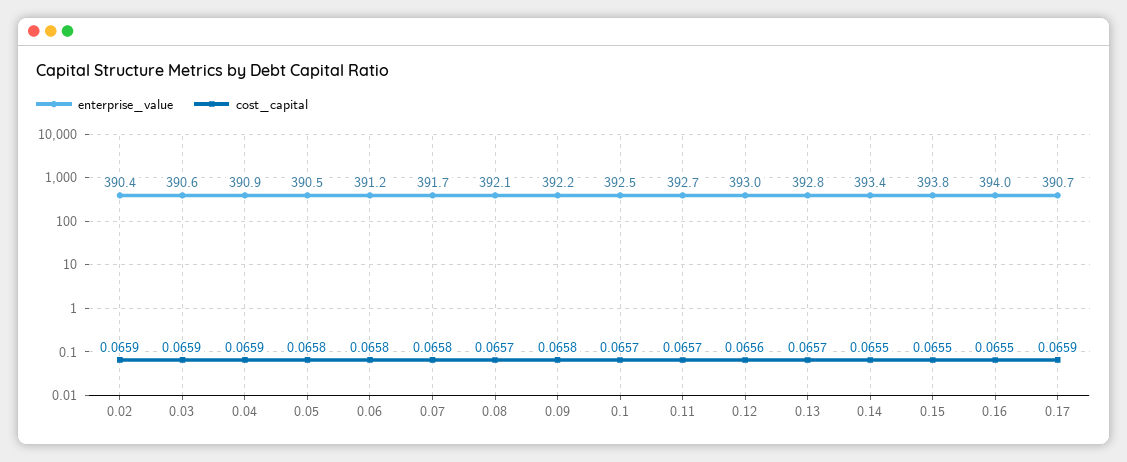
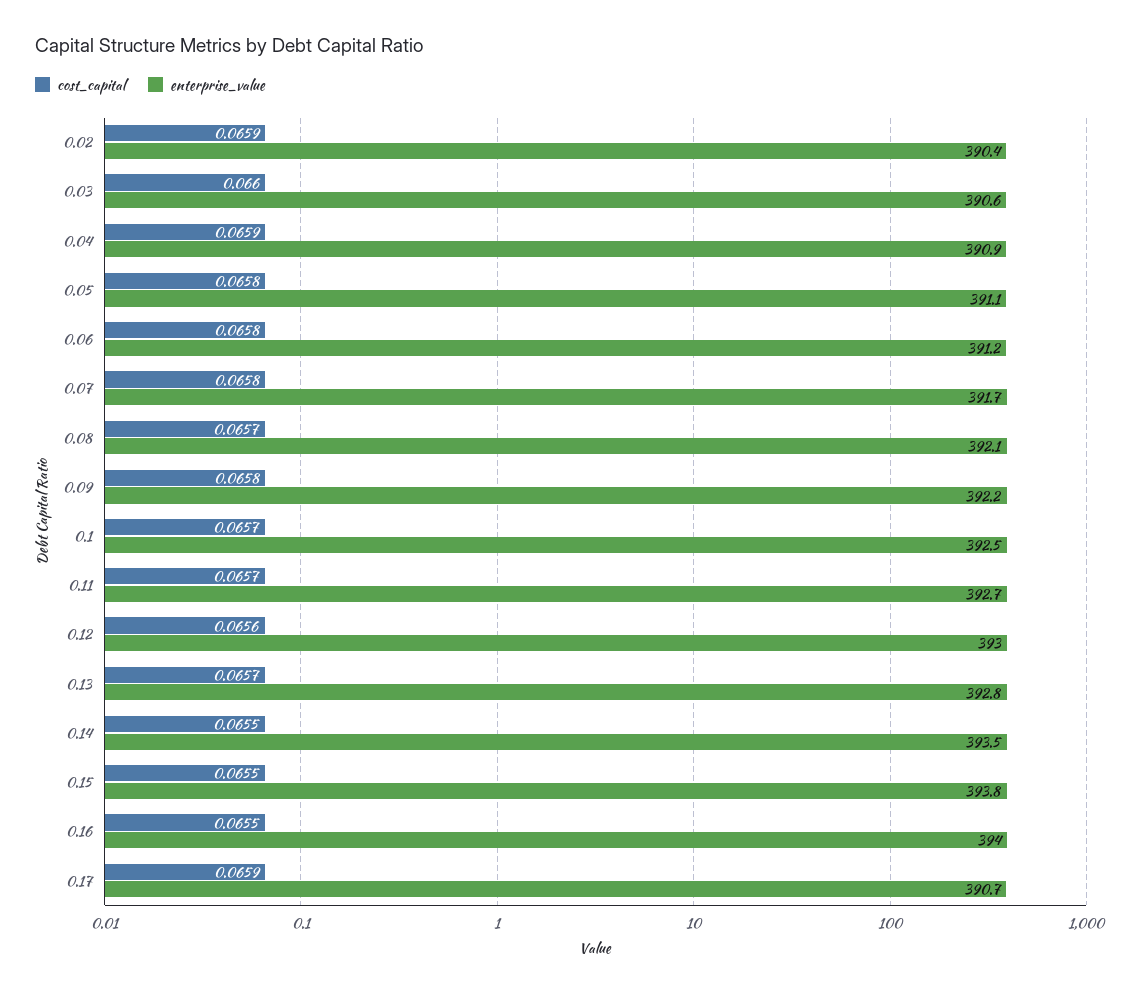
  {
    "enterprise_value": {
      "0.02": 390.4,
      "0.03": 390.6,
      "0.04": 390.9,
-     "0.05": 390.5,
+     "0.05": 391.1,
      "0.06": 391.2,
      "0.07": 391.7,
      "0.08": 392.1,
      "0.09": 392.2,
      "0.1": 392.5,
      "0.11": 392.7,
      "0.12": 393,
      "0.13": 392.8,
-     "0.14": 393.4,
+     "0.14": 393.5,
      "0.15": 393.8,
      "0.16": 394,
      "0.17": 390.7
    },
    "cost_capital": {
      "0.02": 0.0659,
-     "0.03": 0.0659,
+     "0.03": 0.066,
      "0.04": 0.0659,
      "0.05": 0.0658,
      "0.06": 0.0658,
      "0.07": 0.0658,
      "0.08": 0.0657,
      "0.09": 0.0658,
      "0.1": 0.0657,
      "0.11": 0.0657,
      "0.12": 0.0656,
      "0.13": 0.0657,
      "0.14": 0.0655,
      "0.15": 0.0655,
      "0.16": 0.0655,
      "0.17": 0.0659
    }
  }

